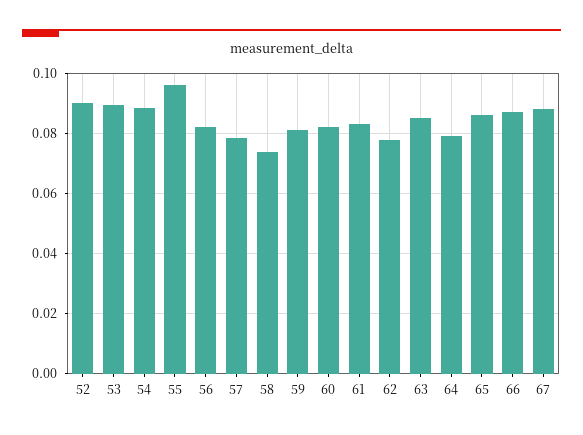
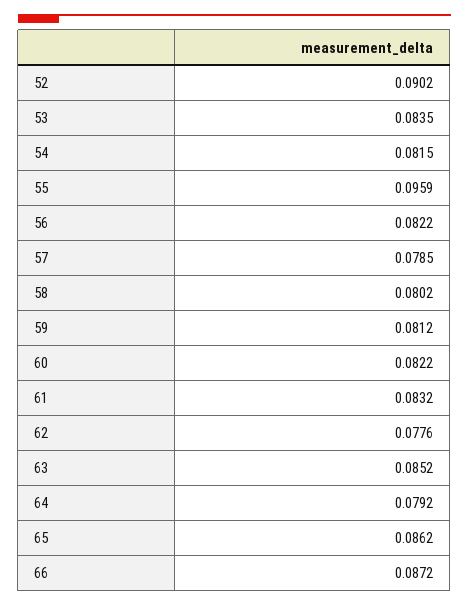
  {
    "52": 0.0902,
-   "53": 0.09,
+   "53": 0.0835,
-   "54": 0.088,
+   "54": 0.0815,
    "55": 0.0959,
    "56": 0.0822,
    "57": 0.0785,
-   "58": 0.074,
+   "58": 0.0802,
    "59": 0.0812,
    "60": 0.0822,
    "61": 0.0832,
    "62": 0.0776,
    "63": 0.0852,
    "64": 0.0792,
    "65": 0.0862,
-   "66": 0.0872,
+   "66": 0.0872
-   "67": 0.088
  }

